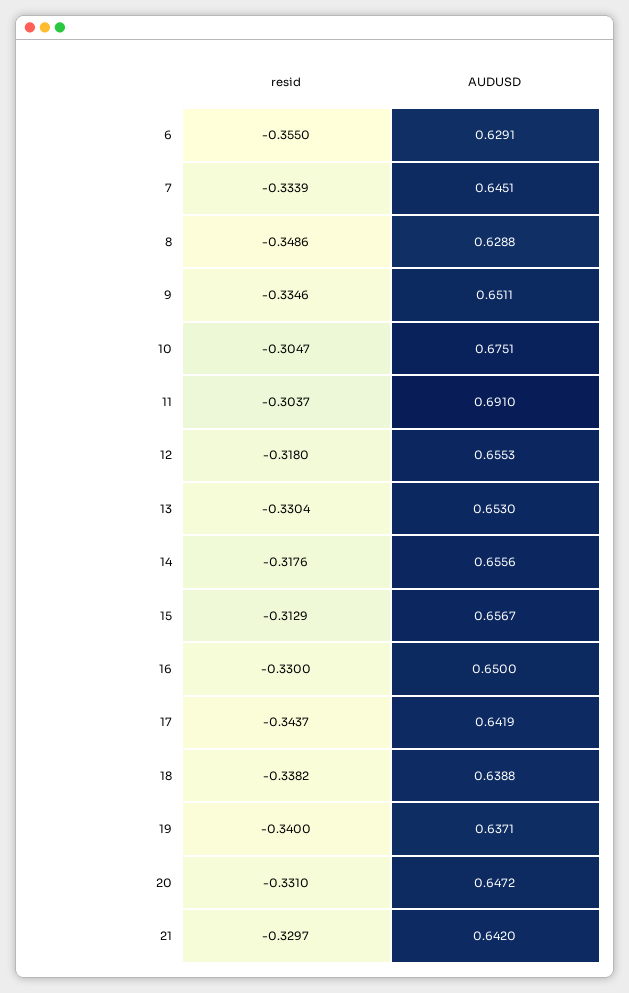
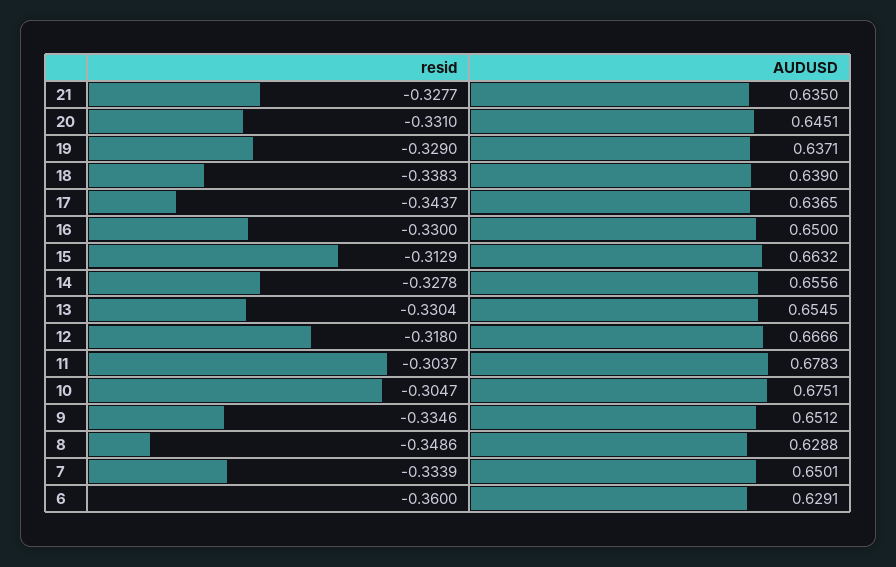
  {
    "resid": {
-     "6": -0.355,
+     "6": -0.36,
      "7": -0.3339,
      "8": -0.3486,
      "9": -0.3346,
      "10": -0.3047,
      "11": -0.3037,
      "12": -0.318,
      "13": -0.3304,
-     "14": -0.3176,
+     "14": -0.3278,
      "15": -0.3129,
      "16": -0.33,
      "17": -0.3437,
-     "18": -0.3382,
+     "18": -0.3383,
-     "19": -0.34,
+     "19": -0.329,
      "20": -0.331,
-     "21": -0.3297
+     "21": -0.3277
    },
    "AUDUSD": {
      "6": 0.6291,
-     "7": 0.6451,
+     "7": 0.6501,
      "8": 0.6288,
-     "9": 0.6511,
+     "9": 0.6512,
      "10": 0.6751,
-     "11": 0.691,
+     "11": 0.6783,
-     "12": 0.6553,
+     "12": 0.6666,
-     "13": 0.653,
+     "13": 0.6545,
      "14": 0.6556,
-     "15": 0.6567,
+     "15": 0.6632,
      "16": 0.65,
-     "17": 0.6419,
+     "17": 0.6365,
-     "18": 0.6388,
+     "18": 0.639,
      "19": 0.6371,
-     "20": 0.6472,
+     "20": 0.6451,
-     "21": 0.642
+     "21": 0.635
    }
  }

